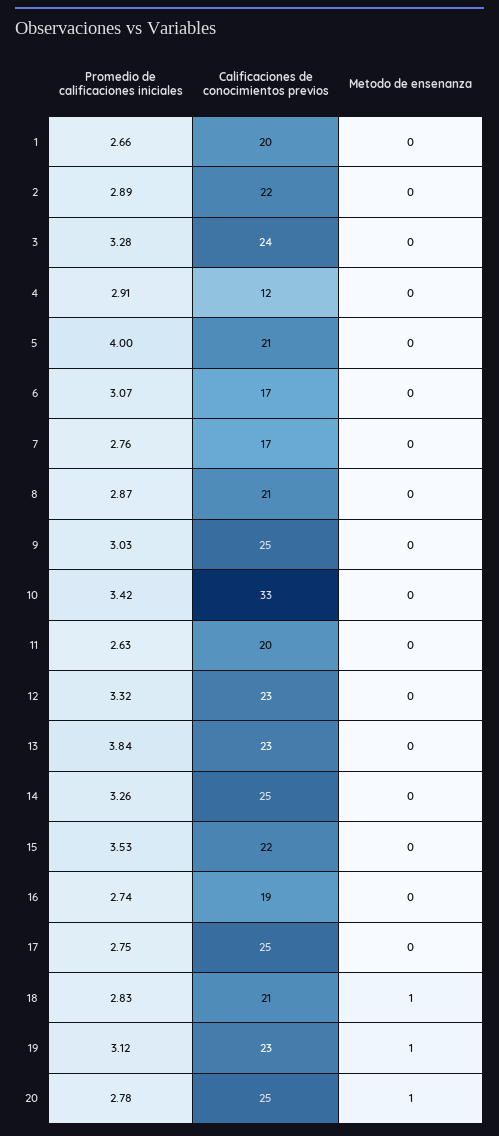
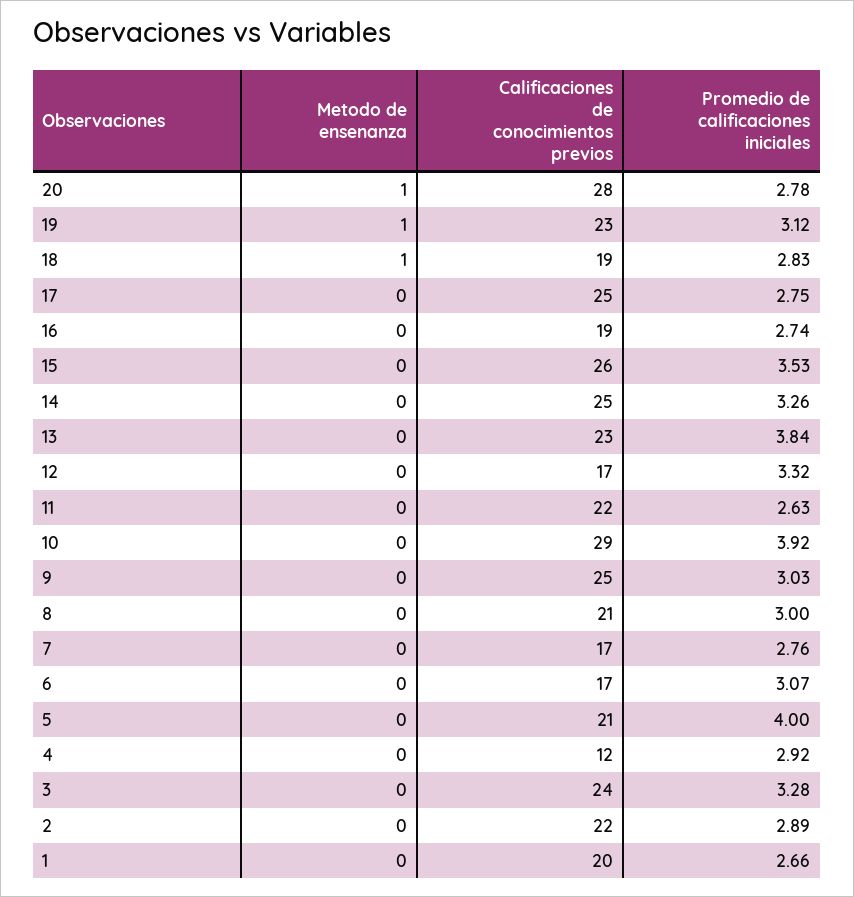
  {
    "Promedio de calificaciones iniciales": {
      "1": 2.66,
      "2": 2.89,
      "3": 3.28,
-     "4": 2.91,
+     "4": 2.92,
      "5": 4,
      "6": 3.07,
      "7": 2.76,
-     "8": 2.87,
+     "8": 3,
      "9": 3.03,
-     "10": 3.42,
+     "10": 3.92,
      "11": 2.63,
      "12": 3.32,
      "13": 3.84,
      "14": 3.26,
      "15": 3.53,
      "16": 2.74,
      "17": 2.75,
      "18": 2.83,
      "19": 3.12,
      "20": 2.78
    },
    "Calificaciones de conocimientos previos": {
      "1": 20,
      "2": 22,
      "3": 24,
      "4": 12,
      "5": 21,
      "6": 17,
      "7": 17,
      "8": 21,
      "9": 25,
-     "10": 33,
+     "10": 29,
-     "11": 20,
+     "11": 22,
-     "12": 23,
+     "12": 17,
      "13": 23,
      "14": 25,
-     "15": 22,
+     "15": 26,
      "16": 19,
      "17": 25,
-     "18": 21,
+     "18": 19,
      "19": 23,
-     "20": 25
+     "20": 28
    },
    "Metodo de ensenanza": {
      "1": 0,
      "2": 0,
      "3": 0,
      "4": 0,
      "5": 0,
      "6": 0,
      "7": 0,
      "8": 0,
      "9": 0,
      "10": 0,
      "11": 0,
      "12": 0,
      "13": 0,
      "14": 0,
      "15": 0,
      "16": 0,
      "17": 0,
      "18": 1,
      "19": 1,
      "20": 1
    }
  }

